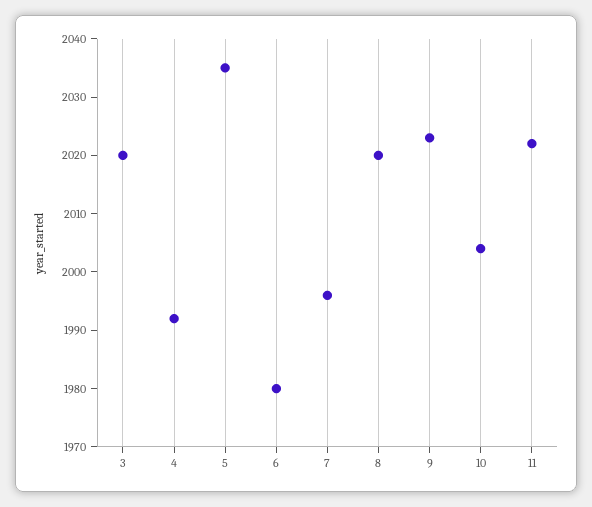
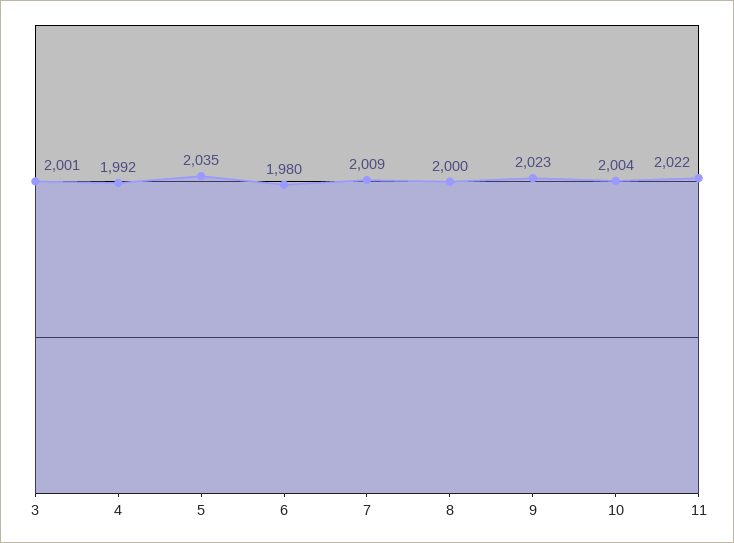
  {
-   "3": 2020,
+   "3": 2001,
    "4": 1992,
    "5": 2035,
    "6": 1980,
-   "7": 1995,
+   "7": 2009,
-   "8": 2020,
+   "8": 2000,
    "9": 2023,
    "10": 2004,
    "11": 2022
  }

